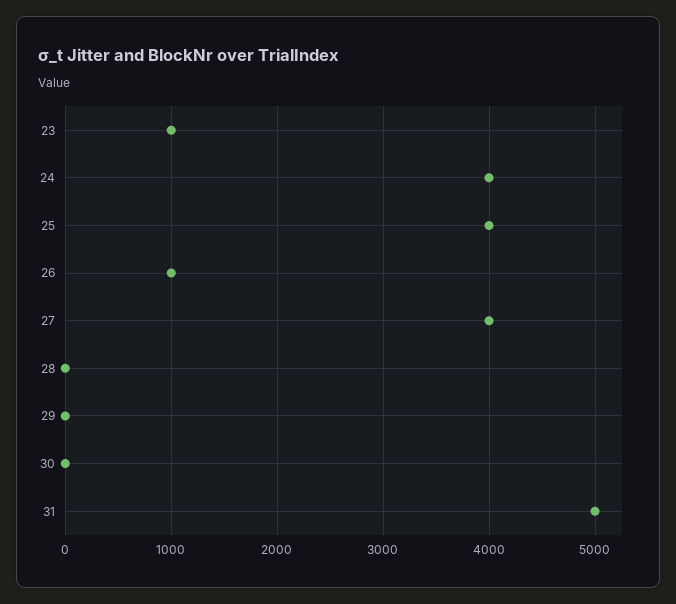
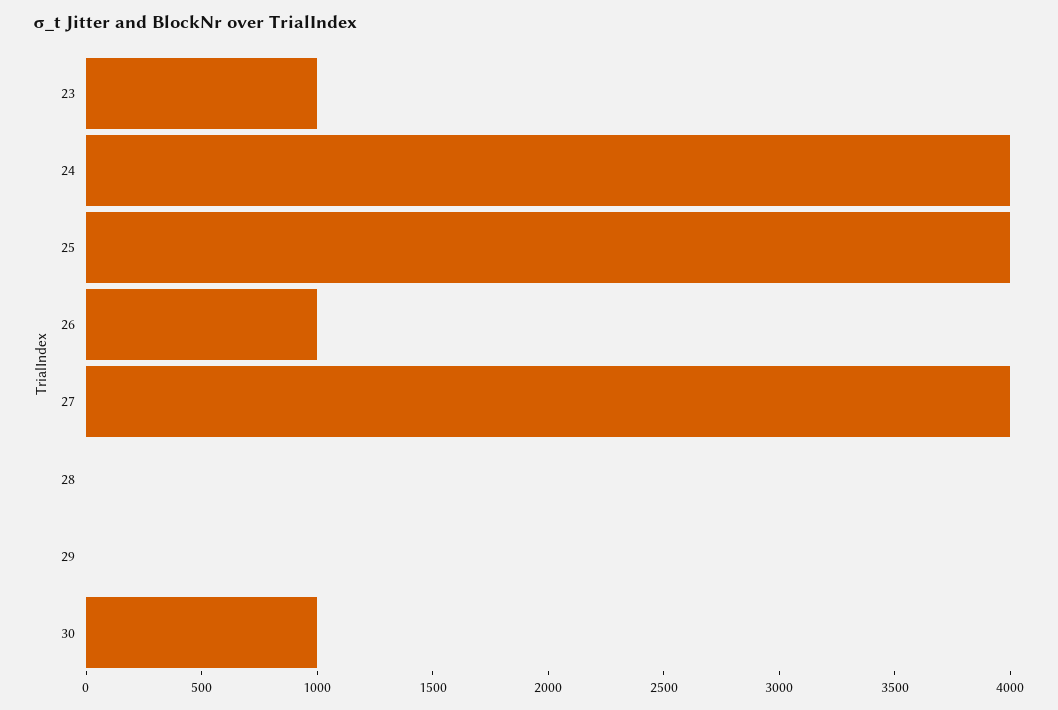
  {
    "23": 1000,
    "24": 4000,
    "25": 4000,
    "26": 1000,
    "27": 4000,
    "28": 0,
    "29": 0,
-   "30": 0,
+   "30": 1000
-   "31": 5000
  }

